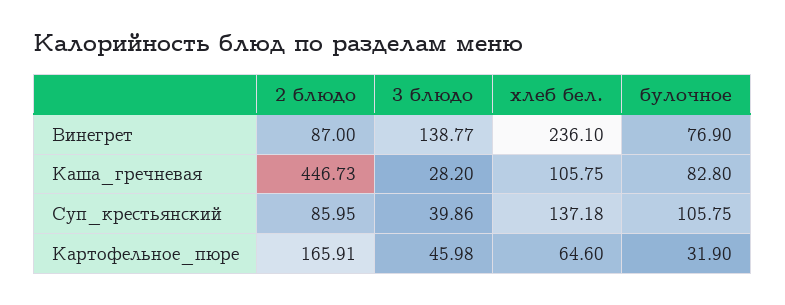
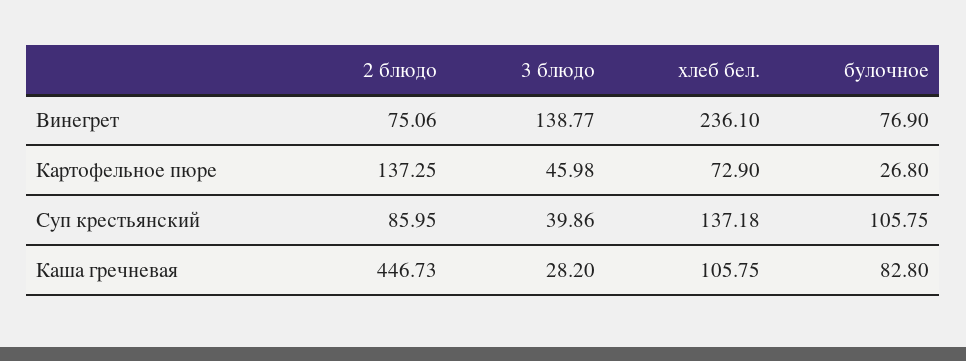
  {
    "2 блюдо": {
-     "Винегрет": 87,
+     "Винегрет": 75.06,
      "Каша_гречневая": 446.73,
      "Суп_крестьянский": 85.95,
-     "Картофельное_пюре": 165.91
+     "Картофельное_пюре": 137.25
    },
    "3 блюдо": {
      "Винегрет": 138.77,
      "Каша_гречневая": 28.2,
      "Суп_крестьянский": 39.86,
      "Картофельное_пюре": 45.98
    },
    "хлеб бел.": {
      "Винегрет": 236.1,
      "Каша_гречневая": 105.75,
      "Суп_крестьянский": 137.18,
-     "Картофельное_пюре": 64.6
+     "Картофельное_пюре": 72.9
    },
    "булочное": {
      "Винегрет": 76.9,
      "Каша_гречневая": 82.8,
      "Суп_крестьянский": 105.75,
-     "Картофельное_пюре": 31.9
+     "Картофельное_пюре": 26.8
    }
  }

